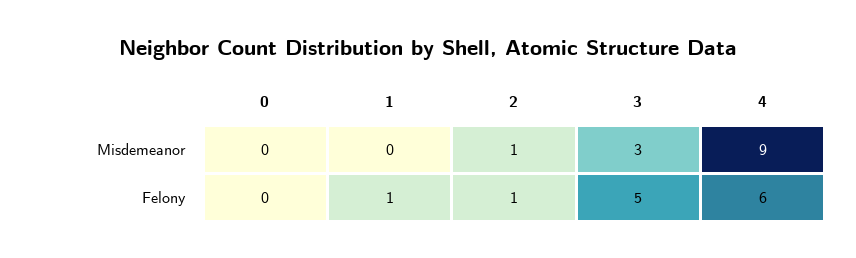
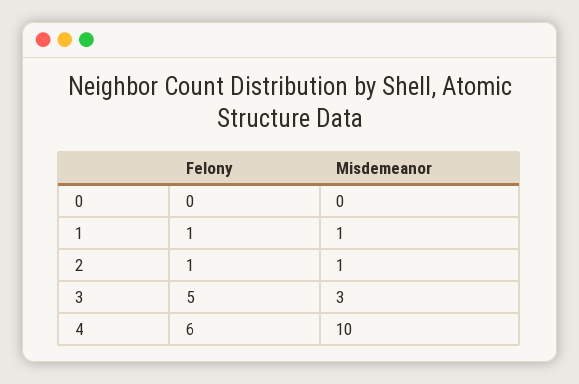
  {
    "0": {
      "Misdemeanor": 0,
      "Felony": 0
    },
    "1": {
-     "Misdemeanor": 0,
+     "Misdemeanor": 1,
      "Felony": 1
    },
    "2": {
      "Misdemeanor": 1,
      "Felony": 1
    },
    "3": {
      "Misdemeanor": 3,
      "Felony": 5
    },
    "4": {
-     "Misdemeanor": 9,
+     "Misdemeanor": 10,
      "Felony": 6
    }
  }

